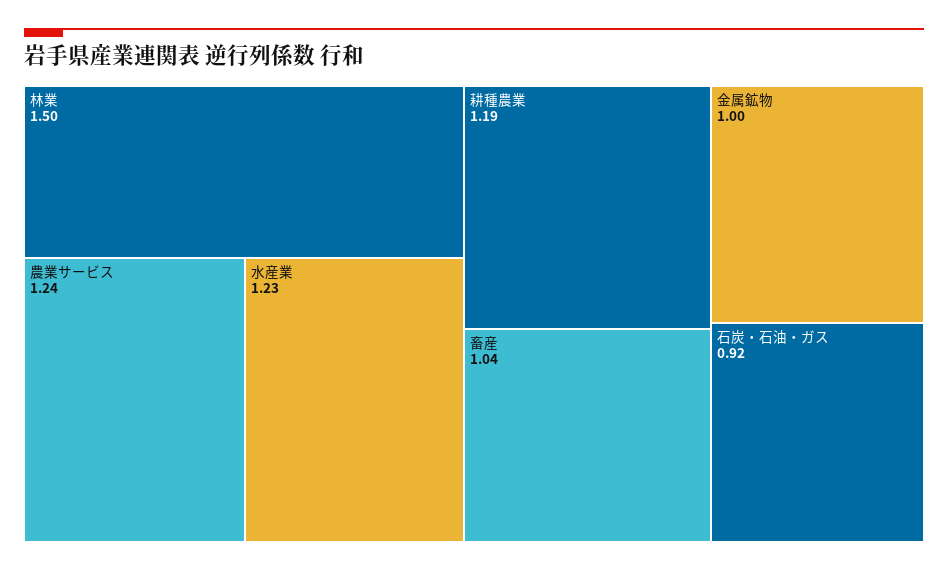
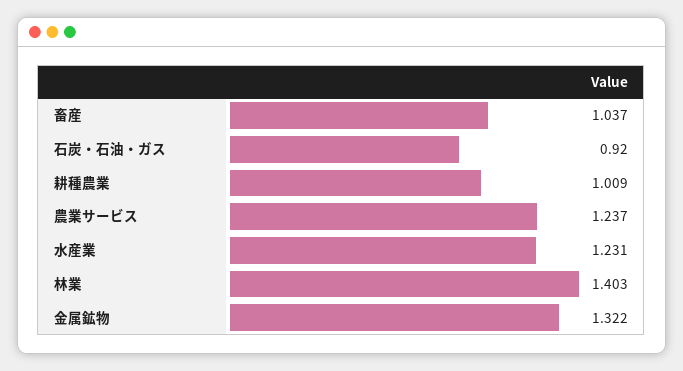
  {
-   "林業": 1.5,
+   "林業": 1.403,
    "農業サービス": 1.237,
    "水産業": 1.231,
-   "耕種農業": 1.19,
+   "耕種農業": 1.009,
    "畜産": 1.037,
-   "金属鉱物": 1,
+   "金属鉱物": 1.322,
    "石炭・石油・ガス": 0.92
  }

